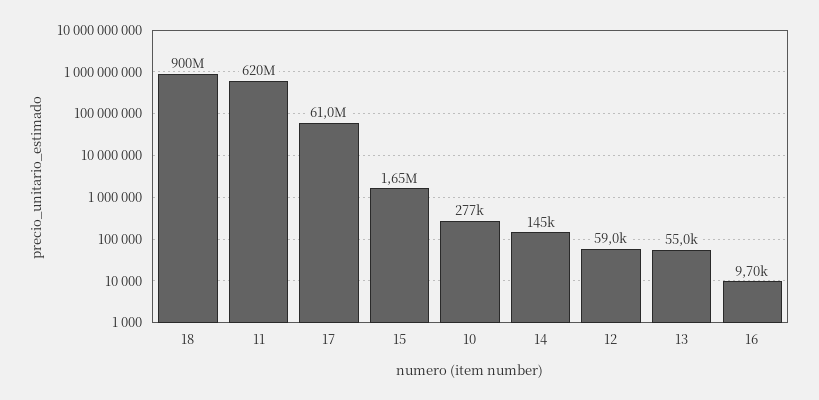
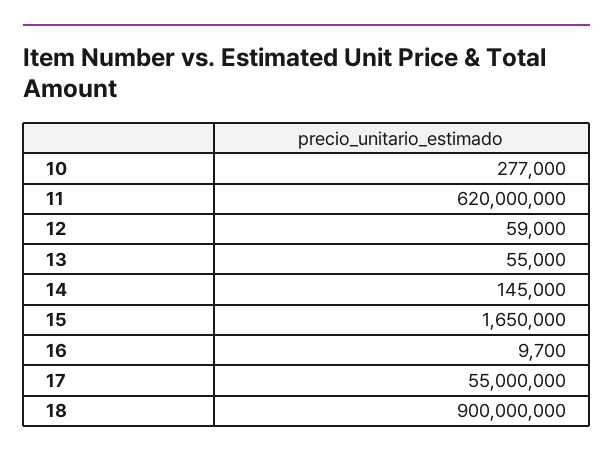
  {
    "18": 900000000,
    "11": 620000000,
-   "17": 61000000,
+   "17": 55000000,
    "15": 1650000,
    "10": 277000,
    "14": 145000,
    "12": 59000,
    "13": 55000,
    "16": 9700
  }

